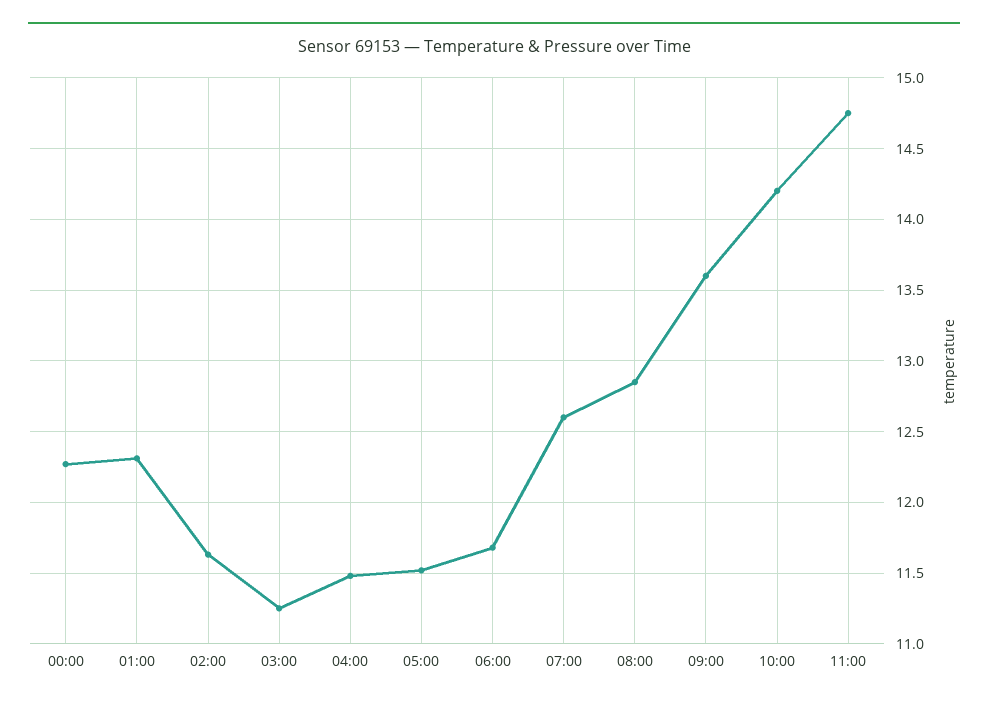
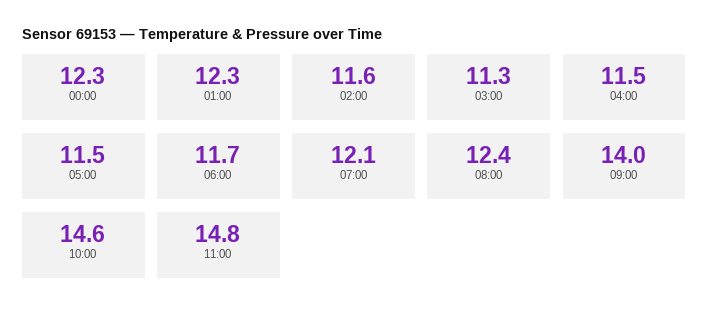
  {
    "00:00": 12.3,
    "01:00": 12.3,
    "02:00": 11.6,
    "03:00": 11.3,
    "04:00": 11.5,
    "05:00": 11.5,
    "06:00": 11.7,
-   "07:00": 12.6,
+   "07:00": 12.1,
-   "08:00": 12.85,
+   "08:00": 12.4,
-   "09:00": 13.6,
+   "09:00": 14,
-   "10:00": 14.2,
+   "10:00": 14.6,
    "11:00": 14.8
  }

